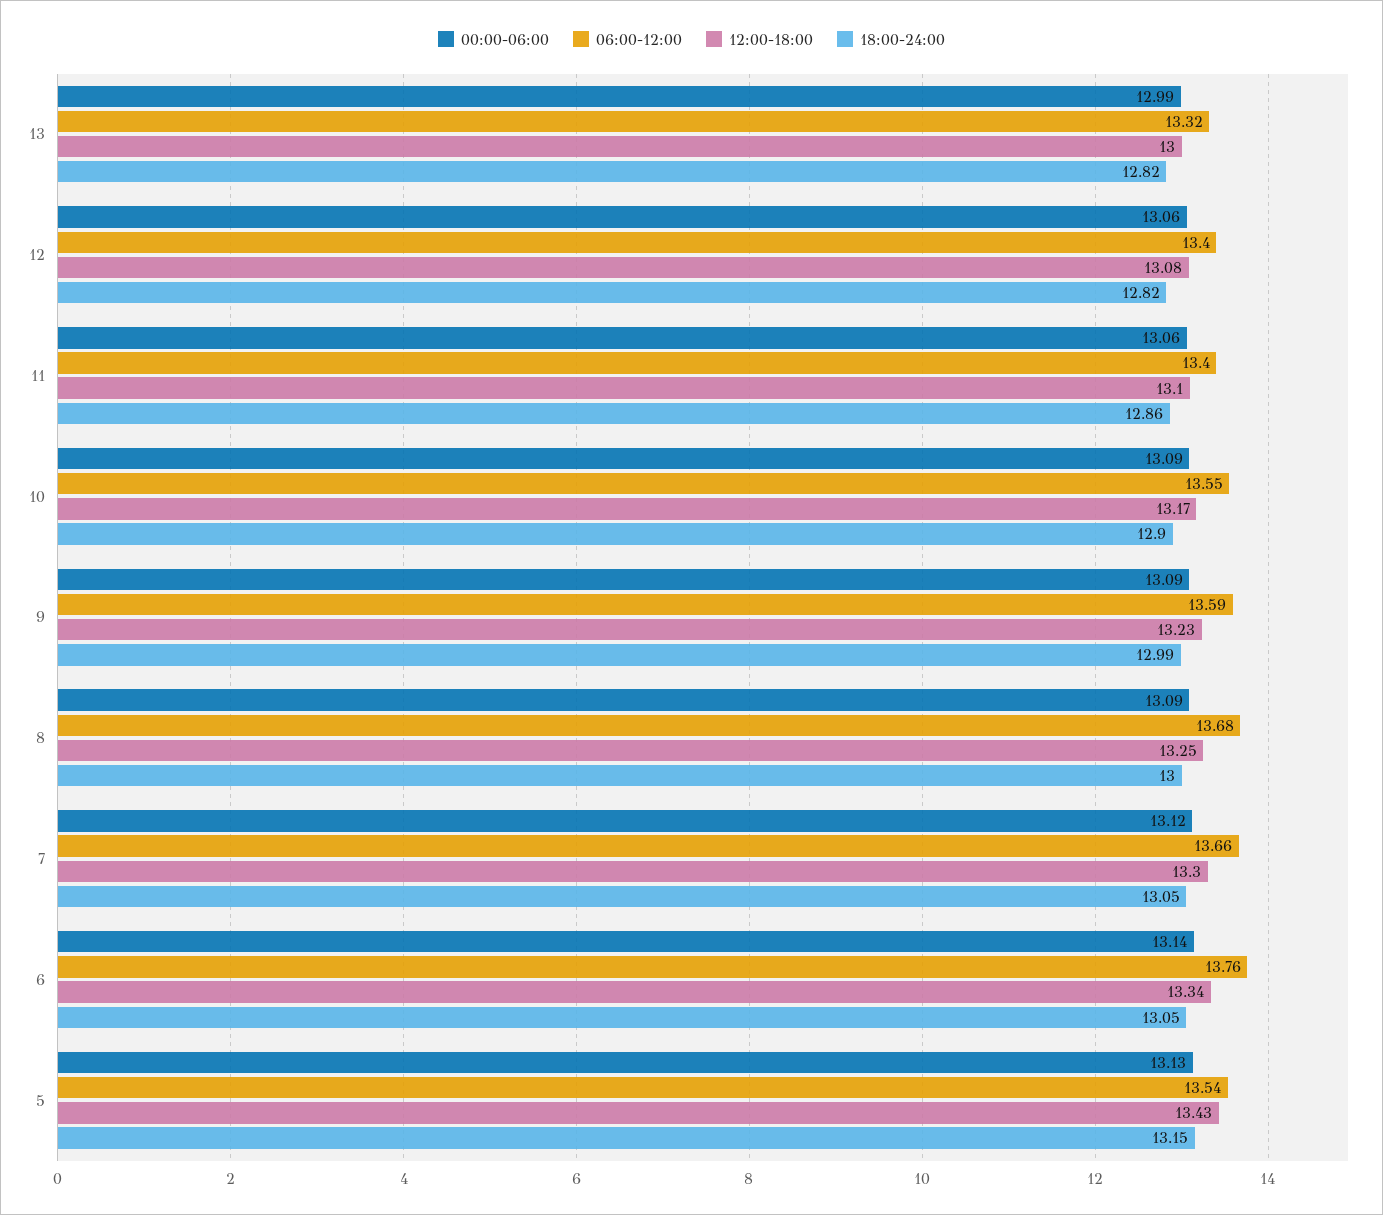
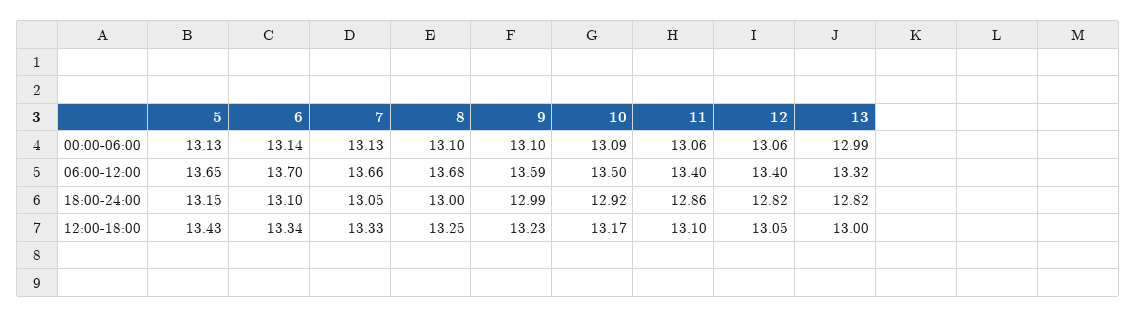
  {
    "00:00-06:00": {
      "13": 12.99,
      "12": 13.06,
      "11": 13.06,
      "10": 13.09,
-     "9": 13.09,
+     "9": 13.1,
-     "8": 13.09,
+     "8": 13.1,
-     "7": 13.12,
+     "7": 13.13,
      "6": 13.14,
      "5": 13.13
    },
    "06:00-12:00": {
      "13": 13.32,
      "12": 13.4,
      "11": 13.4,
-     "10": 13.55,
+     "10": 13.5,
      "9": 13.59,
      "8": 13.68,
      "7": 13.66,
-     "6": 13.76,
+     "6": 13.7,
-     "5": 13.54
+     "5": 13.65
    },
    "12:00-18:00": {
      "13": 13,
-     "12": 13.08,
+     "12": 13.05,
      "11": 13.1,
      "10": 13.17,
      "9": 13.23,
      "8": 13.25,
-     "7": 13.3,
+     "7": 13.33,
      "6": 13.34,
      "5": 13.43
    },
    "18:00-24:00": {
      "13": 12.82,
      "12": 12.82,
      "11": 12.86,
-     "10": 12.9,
+     "10": 12.92,
      "9": 12.99,
      "8": 13,
      "7": 13.05,
-     "6": 13.05,
+     "6": 13.1,
      "5": 13.15
    }
  }

